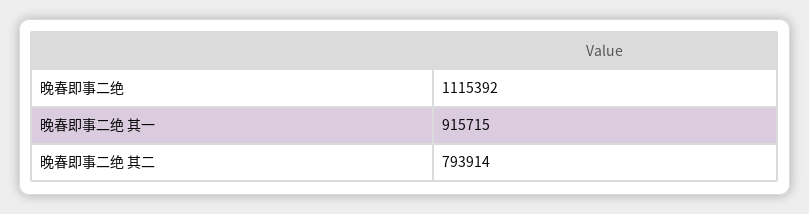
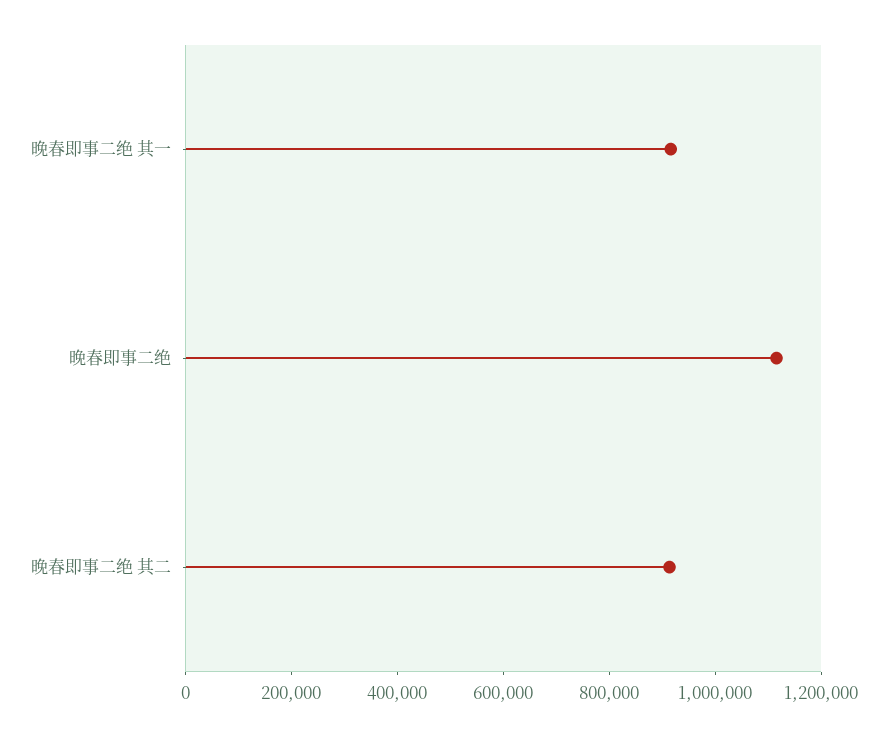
  {
    "晚春即事二绝": 1115392,
    "晚春即事二绝 其一": 915715,
-   "晚春即事二绝 其二": 793914
+   "晚春即事二绝 其二": 900000
  }

